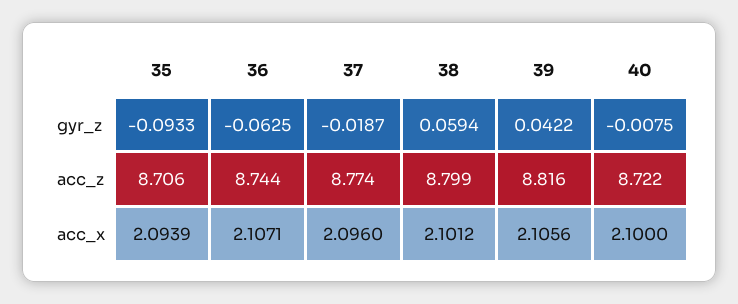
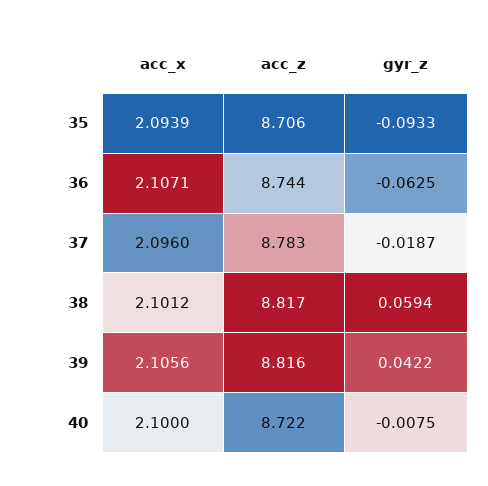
  {
    "35": {
      "gyr_z": -0.0933,
      "acc_z": 8.706,
      "acc_x": 2.0939
    },
    "36": {
      "gyr_z": -0.0625,
      "acc_z": 8.744,
      "acc_x": 2.1071
    },
    "37": {
      "gyr_z": -0.0187,
-     "acc_z": 8.774,
+     "acc_z": 8.783,
      "acc_x": 2.096
    },
    "38": {
      "gyr_z": 0.0594,
-     "acc_z": 8.799,
+     "acc_z": 8.817,
      "acc_x": 2.1012
    },
    "39": {
      "gyr_z": 0.0422,
      "acc_z": 8.816,
      "acc_x": 2.1056
    },
    "40": {
      "gyr_z": -0.0075,
      "acc_z": 8.722,
      "acc_x": 2.1
    }
  }

